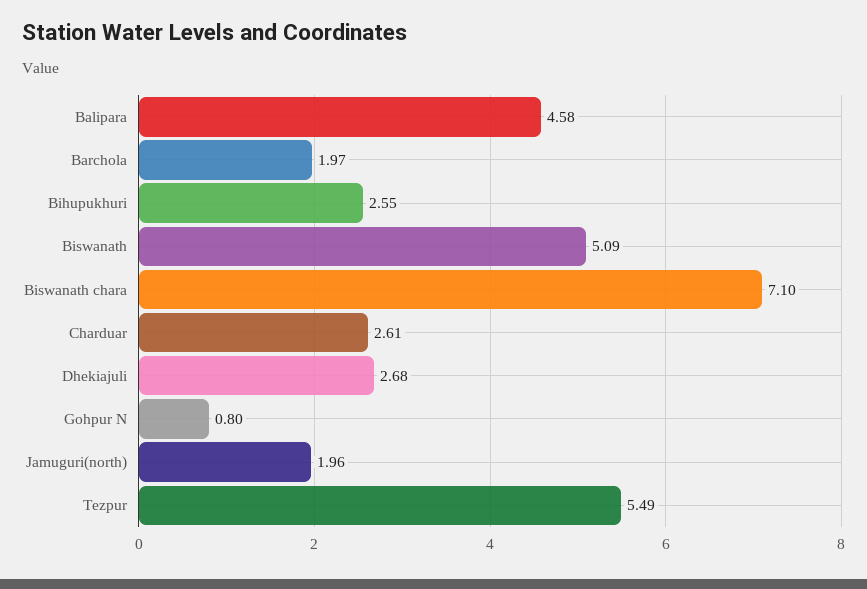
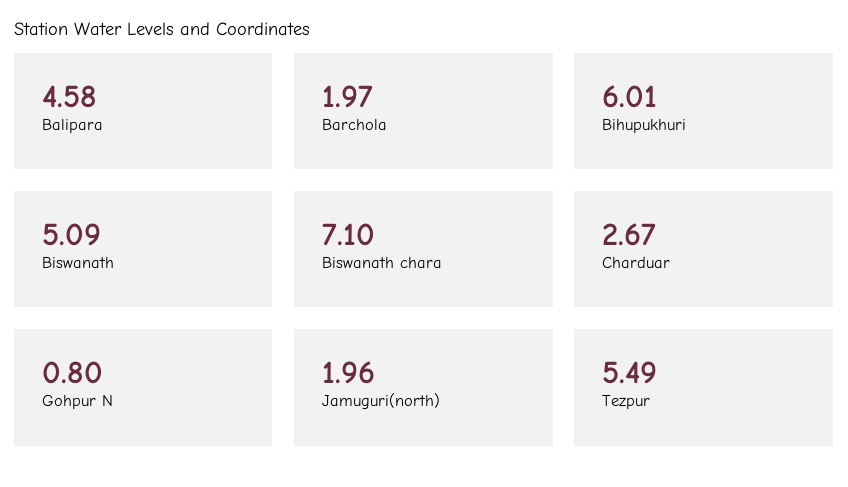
  {
    "Balipara": 4.58,
    "Barchola": 1.97,
-   "Bihupukhuri": 2.55,
+   "Bihupukhuri": 6.01,
    "Biswanath": 5.09,
    "Biswanath chara": 7.1,
-   "Charduar": 2.61,
+   "Charduar": 2.67,
-   "Dhekiajuli": 2.68,
    "Gohpur N": 0.8,
    "Jamuguri(north)": 1.96,
    "Tezpur": 5.49
  }

